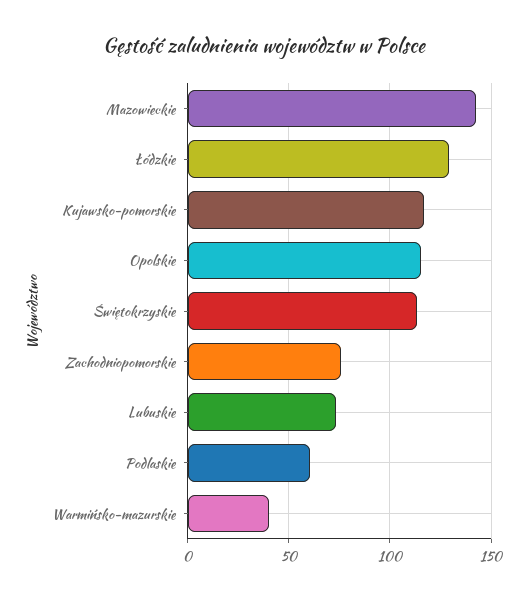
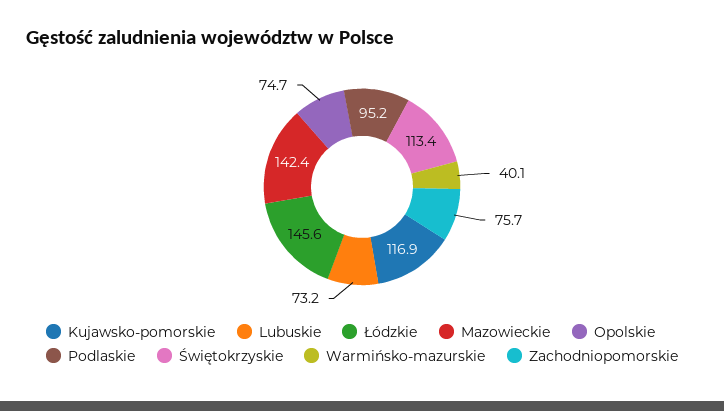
  {
    "Mazowieckie": 142.4,
-   "Łódzkie": 130,
+   "Łódzkie": 145.6,
    "Kujawsko-pomorskie": 116.9,
-   "Opolskie": 115,
+   "Opolskie": 74.7,
    "Świętokrzyskie": 113.4,
    "Zachodniopomorskie": 75.7,
    "Lubuskie": 73.2,
-   "Podlaskie": 60,
+   "Podlaskie": 95.2,
    "Warmińsko-mazurskie": 40.1
  }

